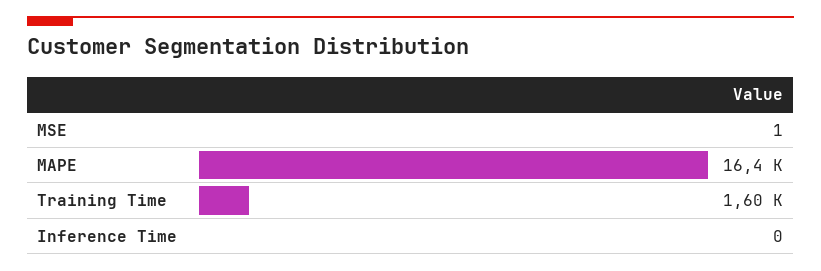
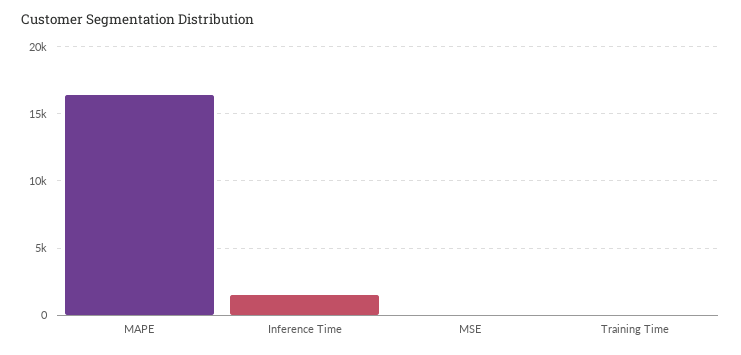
  {
    "MSE": 1,
    "MAPE": 16400,
-   "Training Time": 1600,
+   "Training Time": 0,
-   "Inference Time": 0
+   "Inference Time": 1500
  }

